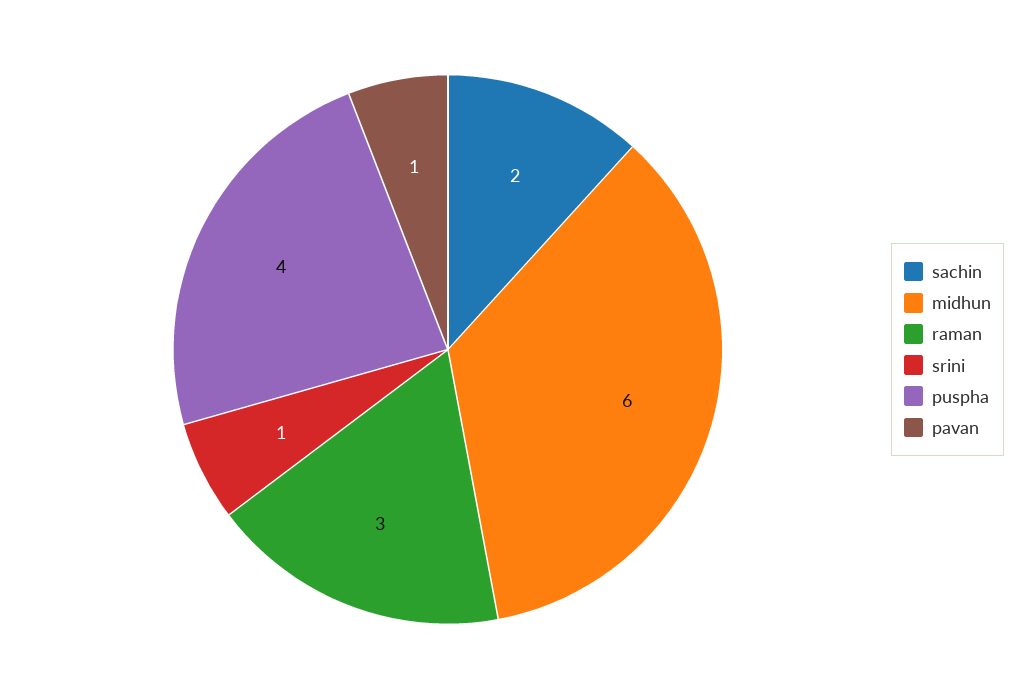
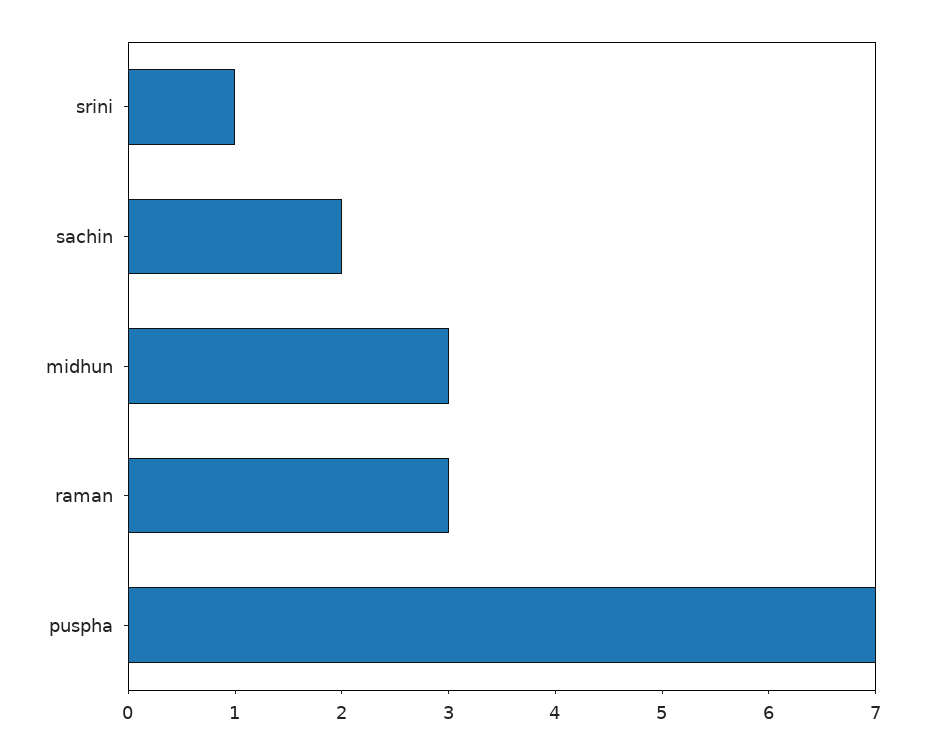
  {
    "sachin": 2,
-   "midhun": 6,
+   "midhun": 3,
    "raman": 3,
    "srini": 1,
-   "puspha": 4,
+   "puspha": 7
-   "pavan": 1
  }

